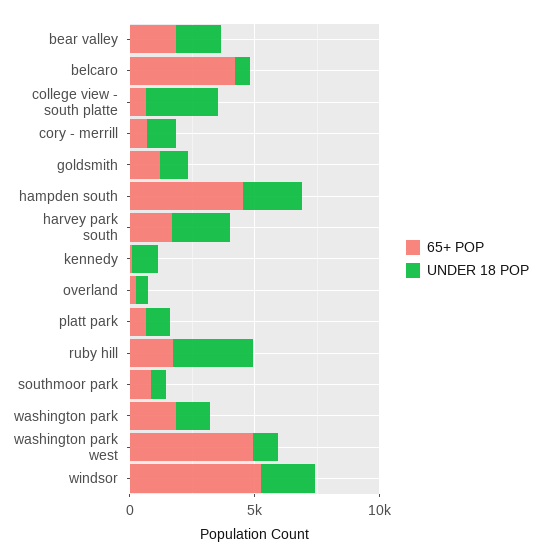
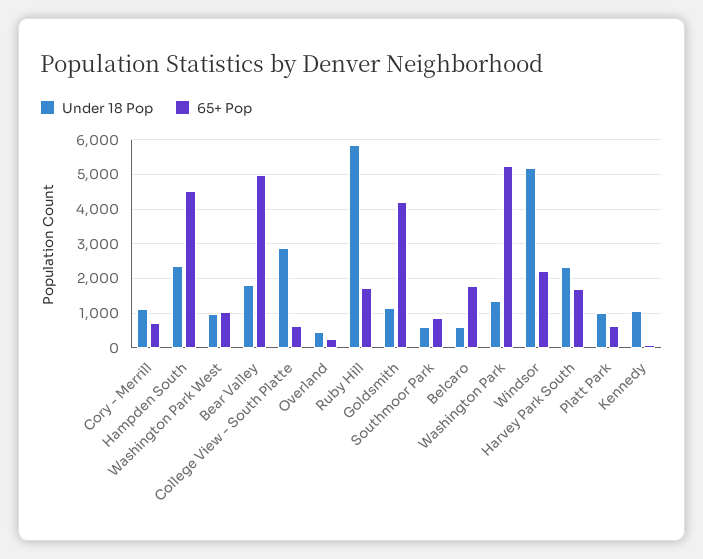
  {
    "65+ POP": {
-     "bear valley": 2000,
+     "bear valley": 5000,
-     "belcaro": 4000,
+     "belcaro": 1800,
      "college view - south platte": 600,
      "cory - merrill": 800,
-     "goldsmith": 1000,
+     "goldsmith": 4200,
      "hampden south": 4600,
      "harvey park south": 1600,
      "kennedy": 0,
      "overland": 200,
      "platt park": 600,
      "ruby hill": 1800,
      "southmoor park": 800,
-     "washington park": 2000,
+     "washington park": 5200,
-     "washington park west": 5000,
+     "washington park west": 1000,
-     "windsor": 5000
+     "windsor": 2200
    },
    "UNDER 18 POP": {
      "bear valley": 1800,
      "belcaro": 600,
      "college view - south platte": 2800,
      "cory - merrill": 1200,
      "goldsmith": 1200,
      "hampden south": 2400,
      "harvey park south": 2400,
      "kennedy": 1000,
      "overland": 400,
      "platt park": 1000,
-     "ruby hill": 3000,
+     "ruby hill": 5800,
      "southmoor park": 600,
      "washington park": 1400,
      "washington park west": 1000,
-     "windsor": 2000
+     "windsor": 5200
    }
  }

